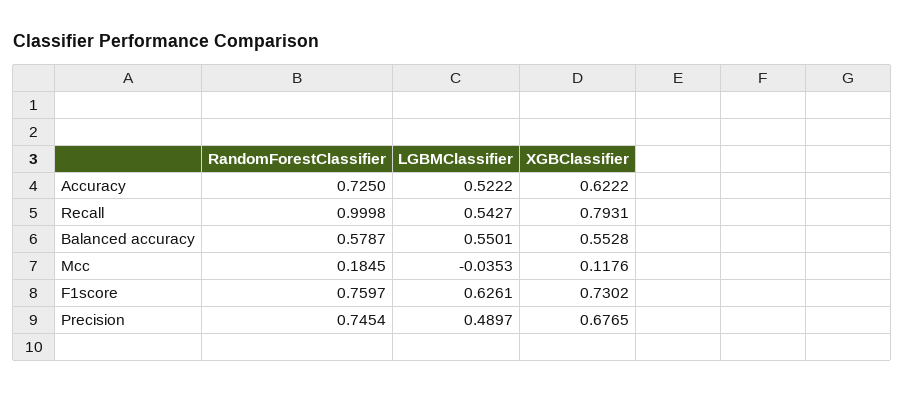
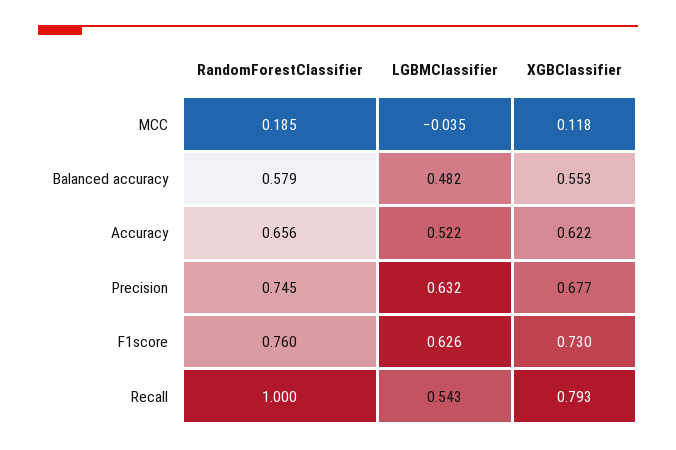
  {
    "RandomForestClassifier": {
-     "Accuracy": 0.725,
+     "Accuracy": 0.656,
      "Recall": 0.9998,
      "Balanced accuracy": 0.5787,
      "Mcc": 0.1845,
      "F1score": 0.7597,
      "Precision": 0.7454
    },
    "LGBMClassifier": {
      "Accuracy": 0.5222,
      "Recall": 0.5427,
-     "Balanced accuracy": 0.5501,
+     "Balanced accuracy": 0.482,
      "Mcc": -0.0353,
      "F1score": 0.6261,
-     "Precision": 0.4897
+     "Precision": 0.632
    },
    "XGBClassifier": {
      "Accuracy": 0.6222,
      "Recall": 0.7931,
      "Balanced accuracy": 0.5528,
      "Mcc": 0.1176,
      "F1score": 0.7302,
      "Precision": 0.6765
    }
  }

